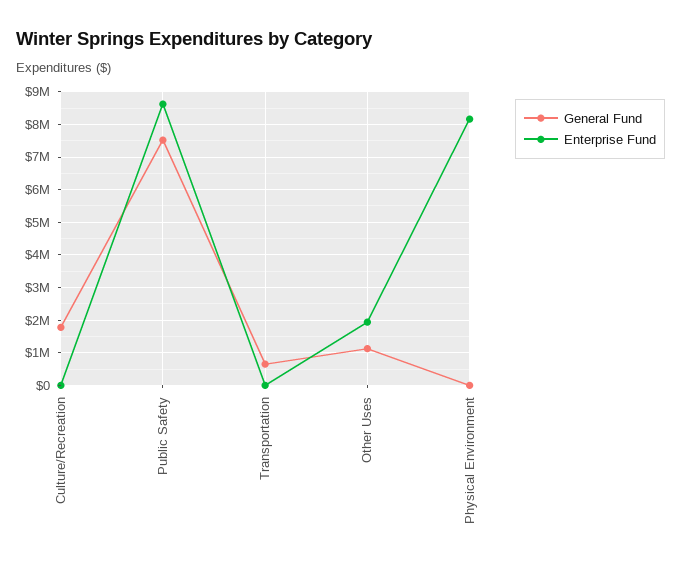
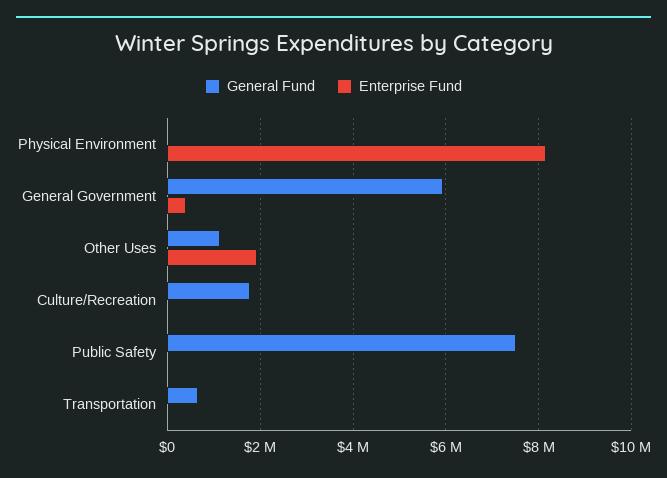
  {
    "General Fund": {
      "Culture/Recreation": 1800000,
      "Public Safety": 7600000,
      "Transportation": 600000,
      "Other Uses": 1200000,
-     "Physical Environment": 0
+     "Physical Environment": 0,
+     "General Government": 6000000
    },
    "Enterprise Fund": {
      "Culture/Recreation": 0,
-     "Public Safety": 8600000,
+     "Public Safety": 0,
      "Transportation": 0,
      "Other Uses": 2000000,
-     "Physical Environment": 8200000
+     "Physical Environment": 8200000,
+     "General Government": 400000
    }
  }

